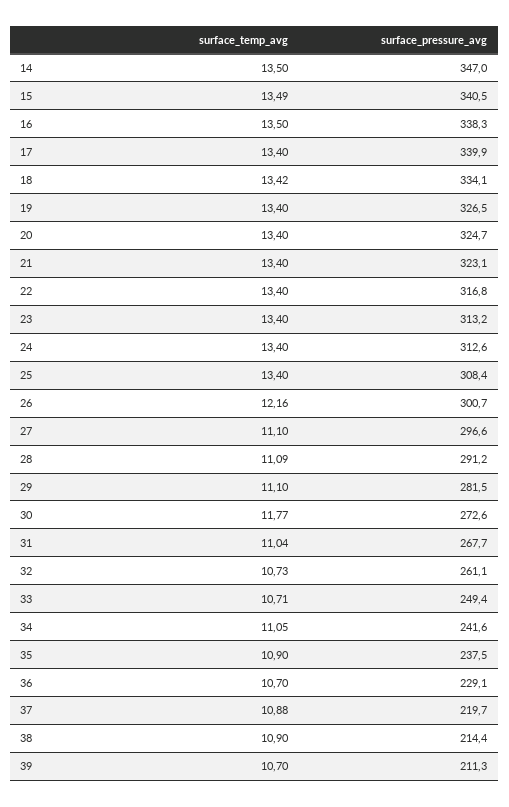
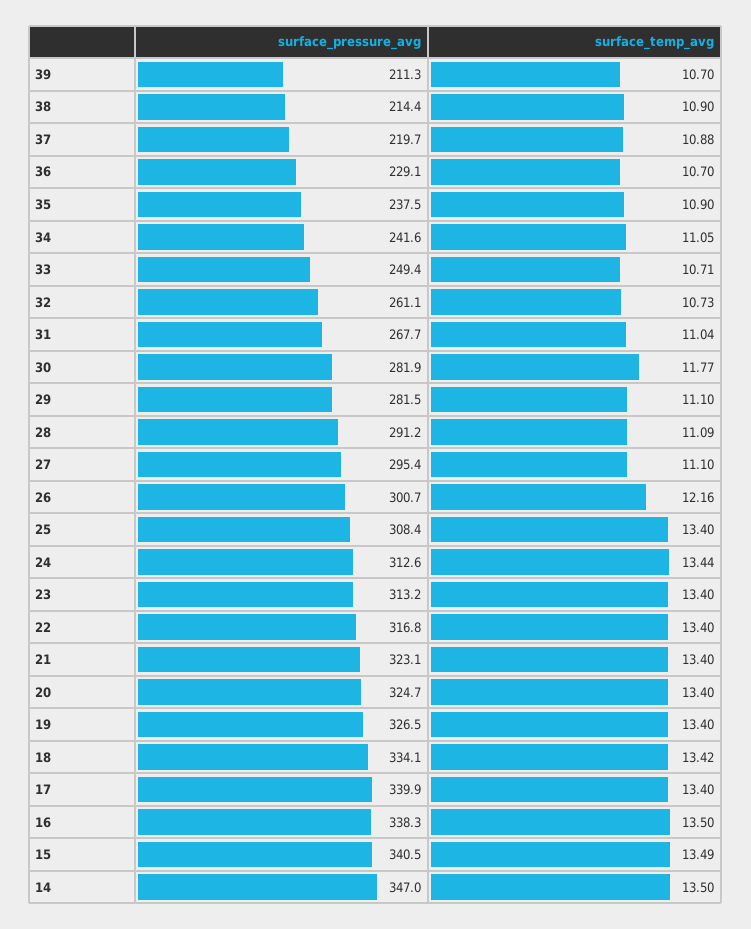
  {
    "surface_temp_avg": {
      "14": 13.5,
      "15": 13.49,
      "16": 13.5,
      "17": 13.4,
      "18": 13.42,
      "19": 13.4,
      "20": 13.4,
      "21": 13.4,
      "22": 13.4,
      "23": 13.4,
-     "24": 13.4,
+     "24": 13.44,
      "25": 13.4,
      "26": 12.16,
      "27": 11.1,
      "28": 11.09,
      "29": 11.1,
      "30": 11.77,
      "31": 11.04,
      "32": 10.73,
      "33": 10.71,
      "34": 11.05,
      "35": 10.9,
      "36": 10.7,
      "37": 10.88,
      "38": 10.9,
      "39": 10.7
    },
    "surface_pressure_avg": {
      "14": 347,
      "15": 340.5,
      "16": 338.3,
      "17": 339.9,
      "18": 334.1,
      "19": 326.5,
      "20": 324.7,
      "21": 323.1,
      "22": 316.8,
      "23": 313.2,
      "24": 312.6,
      "25": 308.4,
      "26": 300.7,
-     "27": 296.6,
+     "27": 295.4,
      "28": 291.2,
      "29": 281.5,
-     "30": 272.6,
+     "30": 281.9,
      "31": 267.7,
      "32": 261.1,
      "33": 249.4,
      "34": 241.6,
      "35": 237.5,
      "36": 229.1,
      "37": 219.7,
      "38": 214.4,
      "39": 211.3
    }
  }

